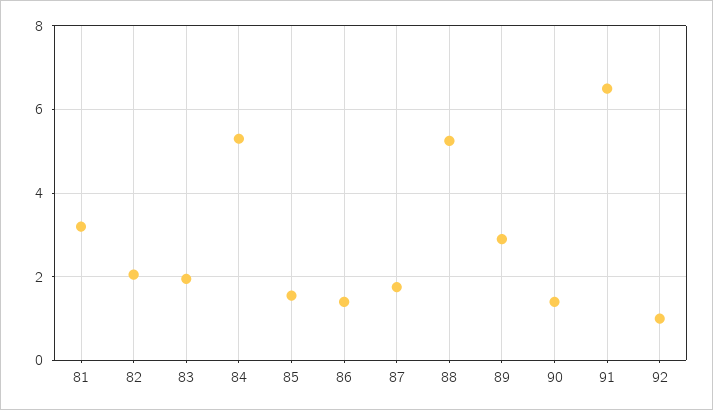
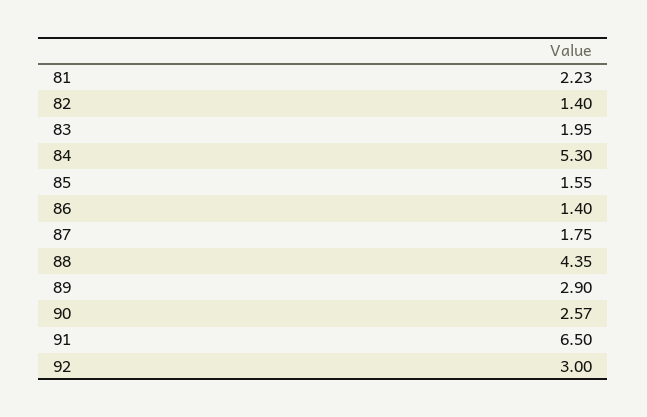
  {
-   "81": 3.2,
+   "81": 2.23,
-   "82": 2,
+   "82": 1.4,
    "83": 1.95,
    "84": 5.3,
    "85": 1.55,
    "86": 1.4,
    "87": 1.75,
-   "88": 5.2,
+   "88": 4.35,
    "89": 2.9,
-   "90": 1.4,
+   "90": 2.57,
    "91": 6.5,
-   "92": 1
+   "92": 3
  }

